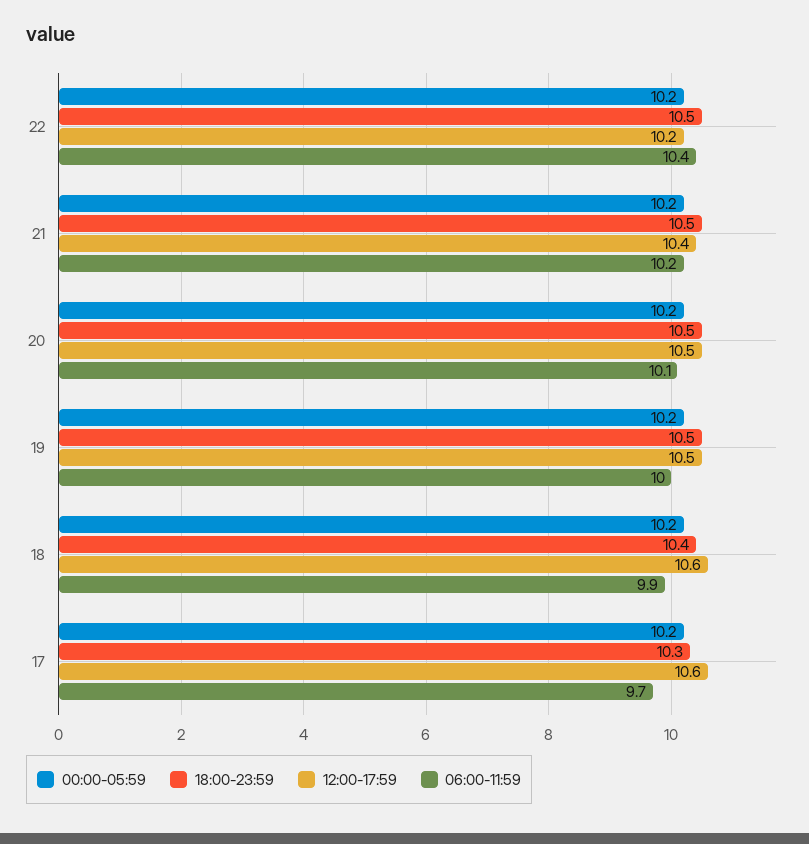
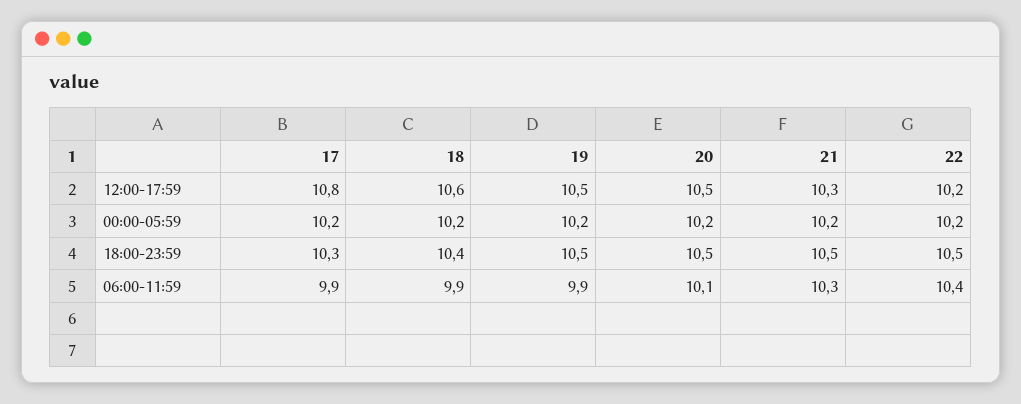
  {
    "00:00-05:59": {
      "22": 10.2,
      "21": 10.2,
      "20": 10.2,
      "19": 10.2,
      "18": 10.2,
      "17": 10.2
    },
    "18:00-23:59": {
      "22": 10.5,
      "21": 10.5,
      "20": 10.5,
      "19": 10.5,
      "18": 10.4,
      "17": 10.3
    },
    "12:00-17:59": {
      "22": 10.2,
-     "21": 10.4,
+     "21": 10.3,
      "20": 10.5,
      "19": 10.5,
      "18": 10.6,
-     "17": 10.6
+     "17": 10.8
    },
    "06:00-11:59": {
      "22": 10.4,
-     "21": 10.2,
+     "21": 10.3,
      "20": 10.1,
-     "19": 10,
+     "19": 9.9,
      "18": 9.9,
-     "17": 9.7
+     "17": 9.9
    }
  }

